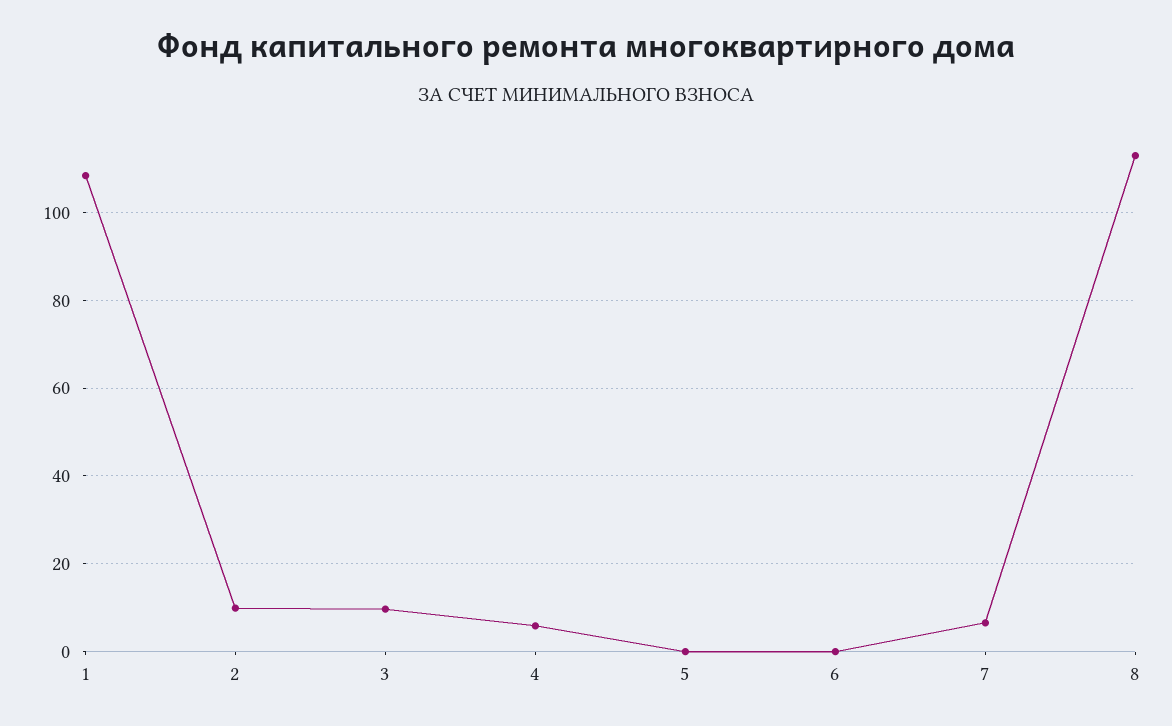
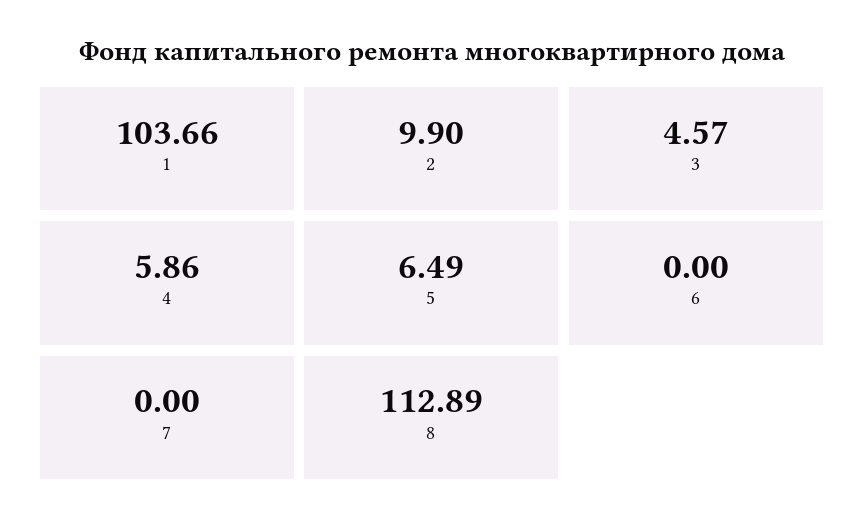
  {
-   "1": 108,
+   "1": 103.66,
    "2": 9.9,
-   "3": 10,
+   "3": 4.57,
    "4": 5.86,
-   "5": 0,
+   "5": 6.49,
    "6": 0,
-   "7": 6,
+   "7": 0,
    "8": 112.89
  }

